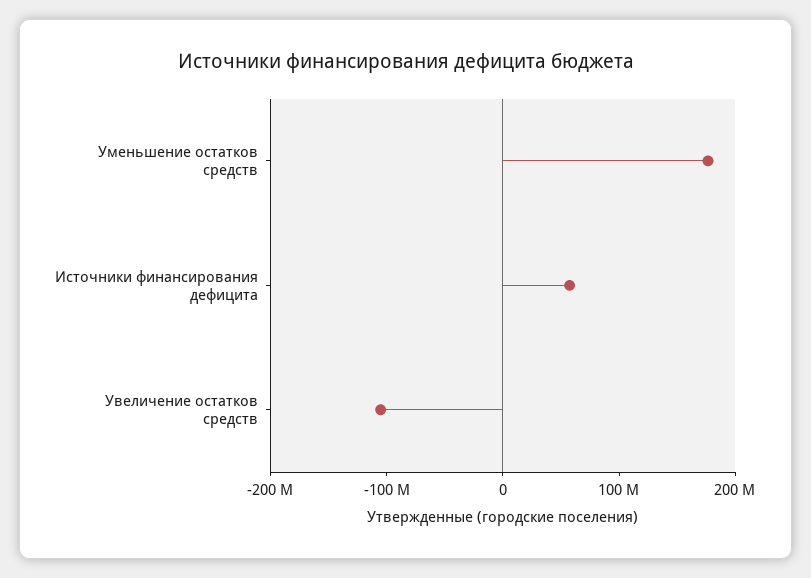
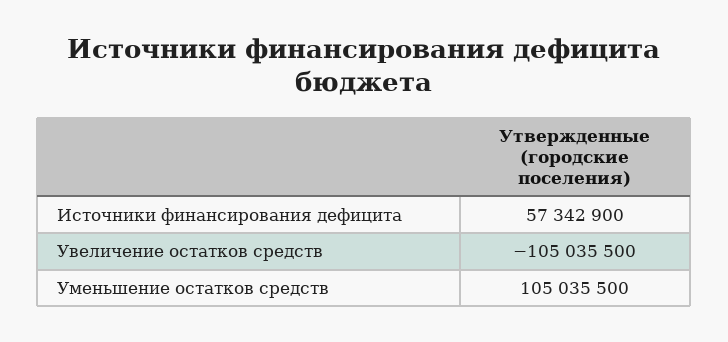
  {
-   "Уменьшение остатков средств": 180000000,
+   "Уменьшение остатков средств": 105035500,
    "Источники финансирования дефицита": 57342900,
    "Увеличение остатков средств": -105035500
  }

